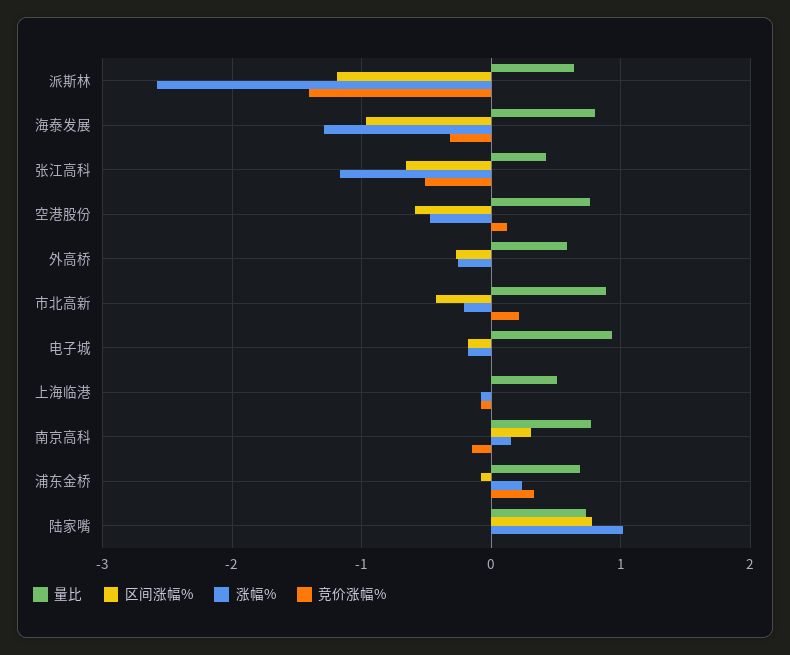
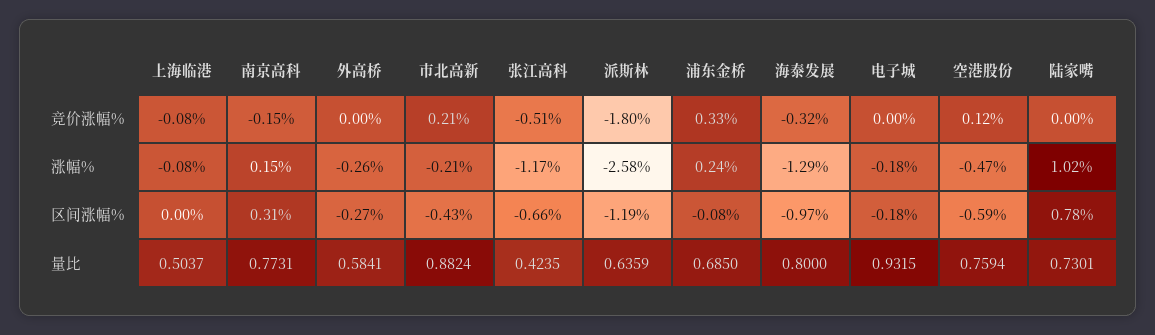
  {
    "量比": {
      "派斯林": 0.6359,
      "海泰发展": 0.8,
      "张江高科": 0.4235,
      "空港股份": 0.7594,
      "外高桥": 0.5841,
      "市北高新": 0.8824,
      "电子城": 0.9315,
      "上海临港": 0.5037,
      "南京高科": 0.7731,
      "浦东金桥": 0.685,
      "陆家嘴": 0.7301
    },
    "区间涨幅%": {
      "派斯林": -1.19,
      "海泰发展": -0.97,
      "张江高科": -0.66,
      "空港股份": -0.59,
      "外高桥": -0.27,
      "市北高新": -0.43,
      "电子城": -0.18,
      "上海临港": 0,
      "南京高科": 0.31,
      "浦东金桥": -0.08,
      "陆家嘴": 0.78
    },
    "涨幅%": {
      "派斯林": -2.58,
      "海泰发展": -1.29,
      "张江高科": -1.17,
      "空港股份": -0.47,
      "外高桥": -0.26,
      "市北高新": -0.21,
      "电子城": -0.18,
      "上海临港": -0.08,
      "南京高科": 0.15,
      "浦东金桥": 0.24,
      "陆家嘴": 1.02
    },
    "竞价涨幅%": {
-     "派斯林": -1.4,
+     "派斯林": -1.8,
      "海泰发展": -0.32,
      "张江高科": -0.51,
      "空港股份": 0.12,
      "外高桥": 0,
      "市北高新": 0.21,
      "电子城": 0,
      "上海临港": -0.08,
      "南京高科": -0.15,
      "浦东金桥": 0.33,
      "陆家嘴": 0
    }
  }

